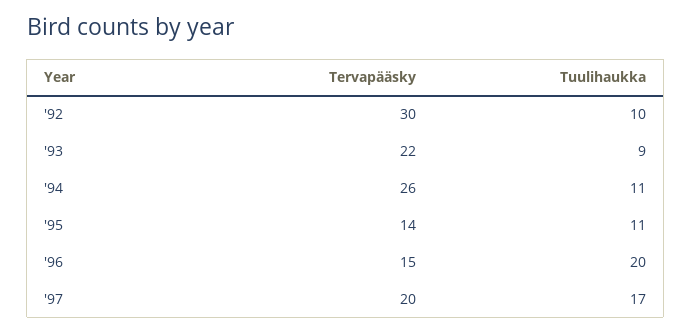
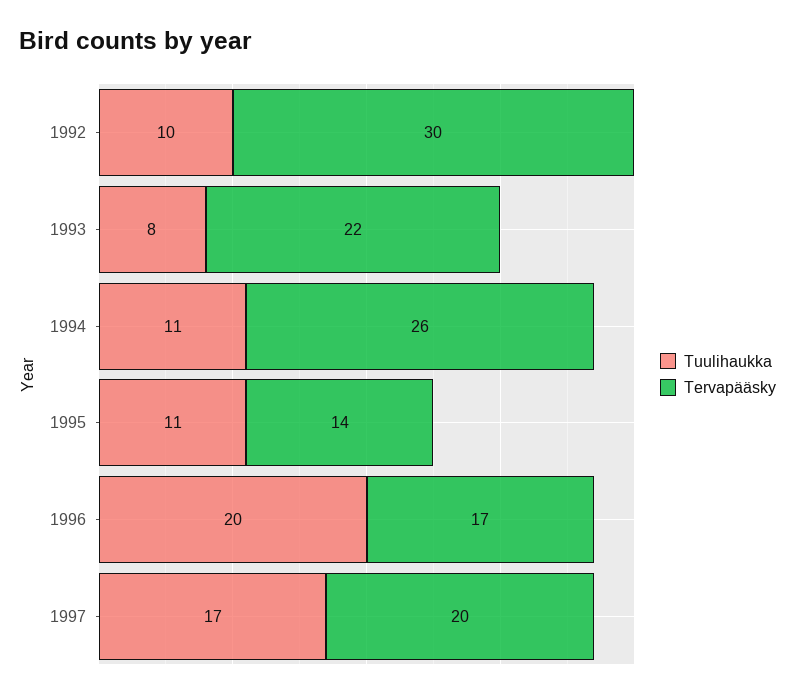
  {
    "Tervapääsky": {
      "'92": 30,
      "'93": 22,
      "'94": 26,
      "'95": 14,
-     "'96": 15,
+     "'96": 17,
      "'97": 20
    },
    "Tuulihaukka": {
      "'92": 10,
-     "'93": 9,
+     "'93": 8,
      "'94": 11,
      "'95": 11,
      "'96": 20,
      "'97": 17
    }
  }

